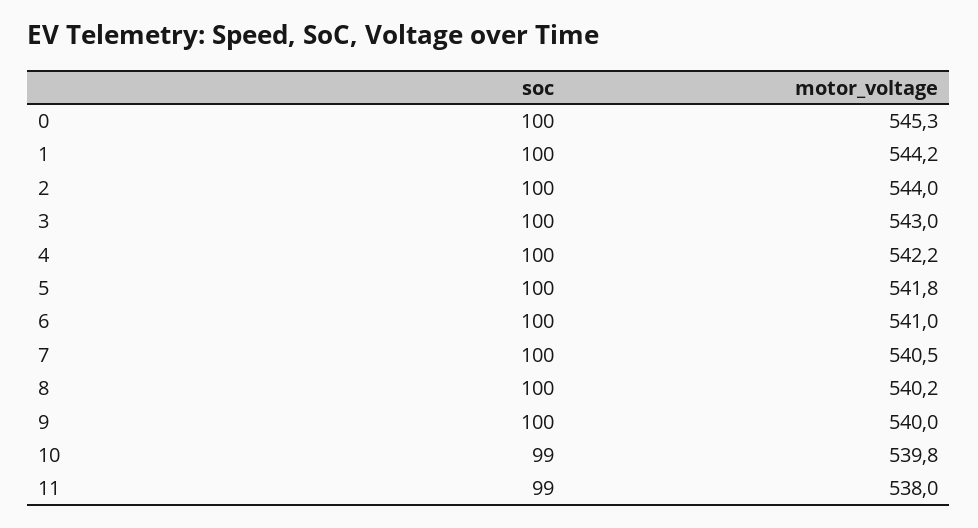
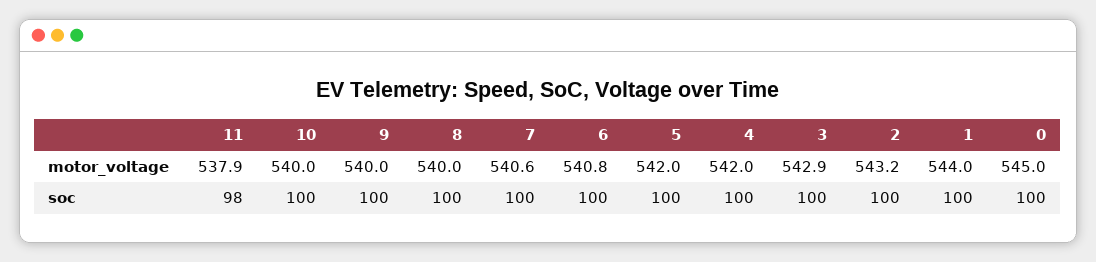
  {
    "soc": {
      "0": 100,
      "1": 100,
      "2": 100,
      "3": 100,
      "4": 100,
      "5": 100,
      "6": 100,
      "7": 100,
      "8": 100,
      "9": 100,
-     "10": 99,
+     "10": 100,
-     "11": 99
+     "11": 98
    },
    "motor_voltage": {
-     "0": 545.3,
+     "0": 545,
-     "1": 544.2,
+     "1": 544,
-     "2": 544,
+     "2": 543.2,
-     "3": 543,
+     "3": 542.9,
-     "4": 542.2,
+     "4": 542,
-     "5": 541.8,
+     "5": 542,
-     "6": 541,
+     "6": 540.8,
-     "7": 540.5,
+     "7": 540.6,
-     "8": 540.2,
+     "8": 540,
      "9": 540,
-     "10": 539.8,
+     "10": 540,
-     "11": 538
+     "11": 537.9
    }
  }

